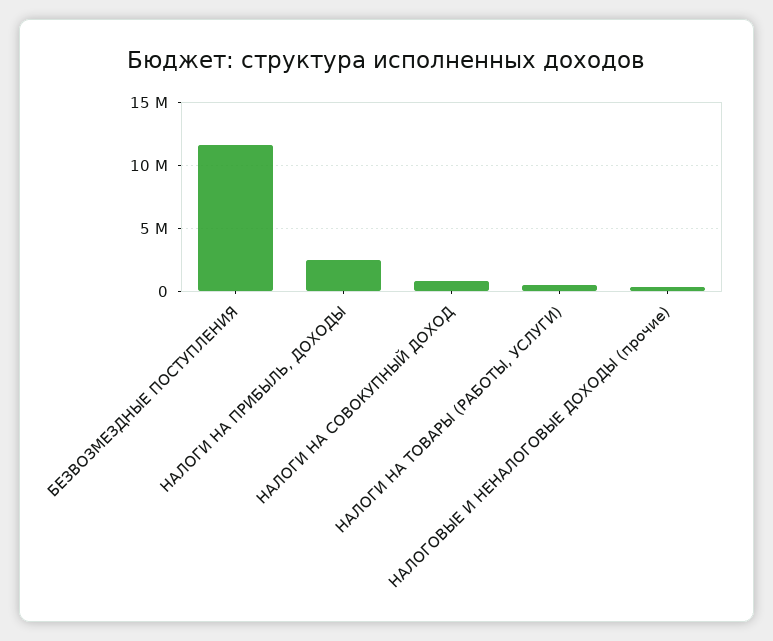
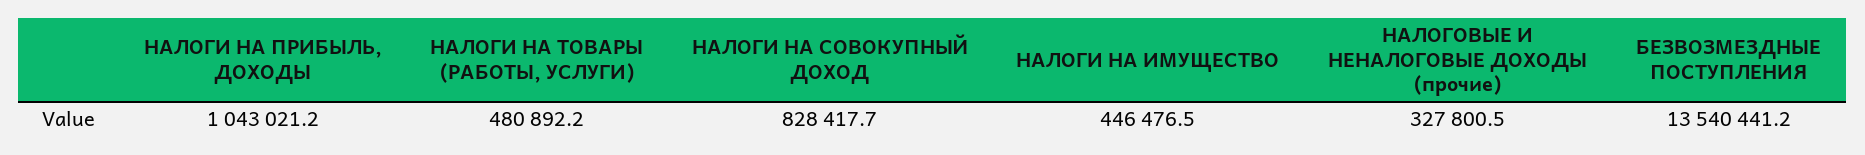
  {
-   "БЕЗВОЗМЕЗДНЫЕ ПОСТУПЛЕНИЯ": 11500000,
+   "БЕЗВОЗМЕЗДНЫЕ ПОСТУПЛЕНИЯ": 13540441.2,
-   "НАЛОГИ НА ПРИБЫЛЬ, ДОХОДЫ": 2500000,
+   "НАЛОГИ НА ПРИБЫЛЬ, ДОХОДЫ": 1043021.2,
    "НАЛОГИ НА СОВОКУПНЫЙ ДОХОД": 828417.7,
    "НАЛОГИ НА ТОВАРЫ (РАБОТЫ, УСЛУГИ)": 480892.2,
-   "НАЛОГОВЫЕ И НЕНАЛОГОВЫЕ ДОХОДЫ (прочие)": 327800.5
+   "НАЛОГОВЫЕ И НЕНАЛОГОВЫЕ ДОХОДЫ (прочие)": 327800.5,
+   "НАЛОГИ НА ИМУЩЕСТВО": 446476.5
  }

